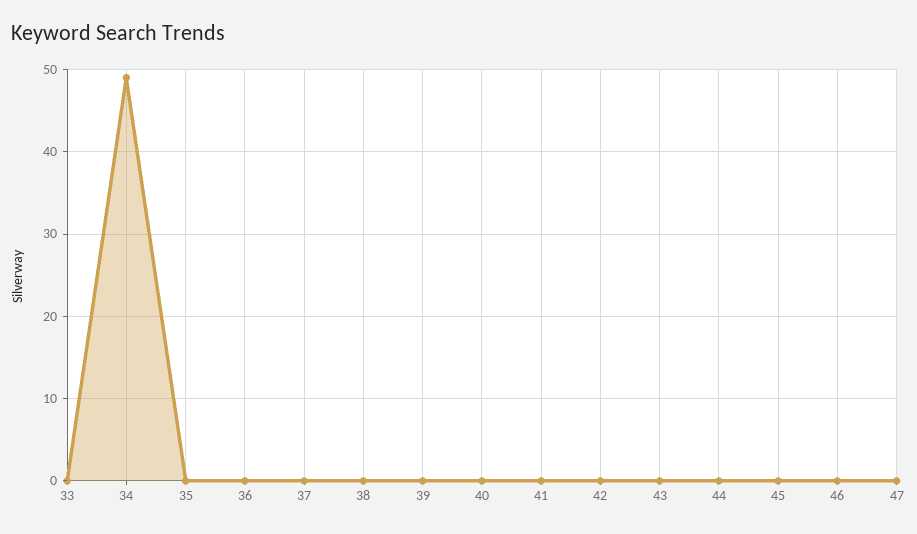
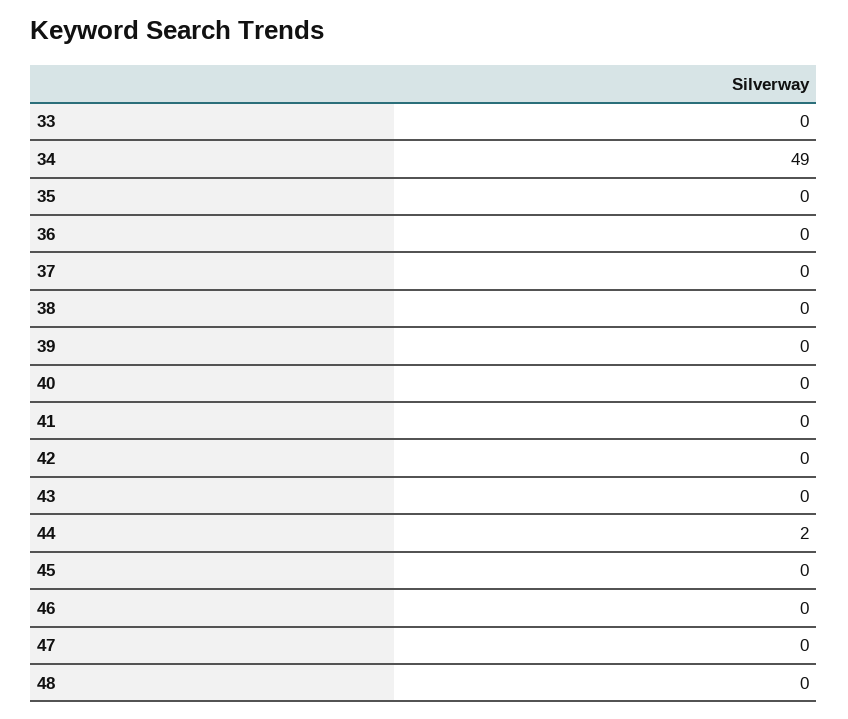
  {
    "33": 0,
    "34": 49,
    "35": 0,
    "36": 0,
    "37": 0,
    "38": 0,
    "39": 0,
    "40": 0,
    "41": 0,
    "42": 0,
    "43": 0,
-   "44": 0,
+   "44": 2,
    "45": 0,
    "46": 0,
-   "47": 0
+   "47": 0,
+   "48": 0
  }

